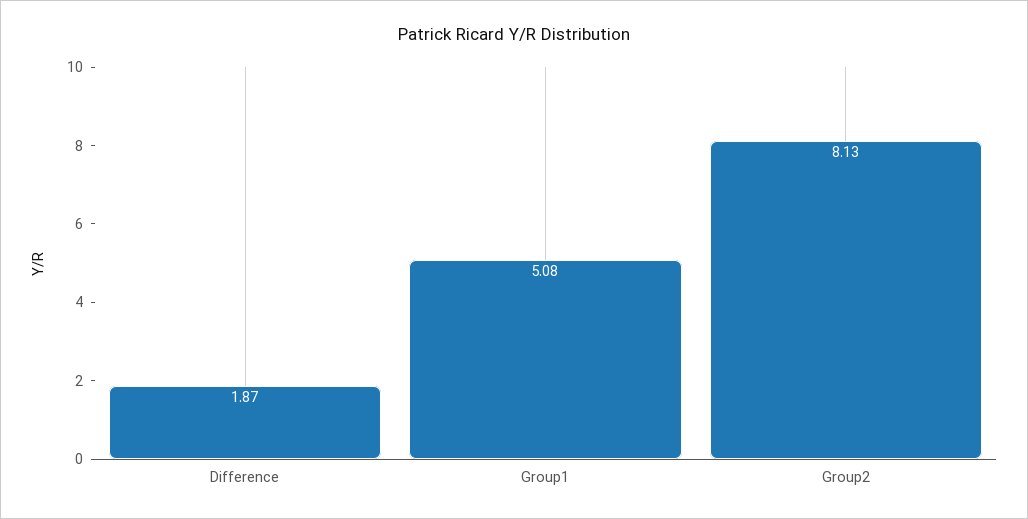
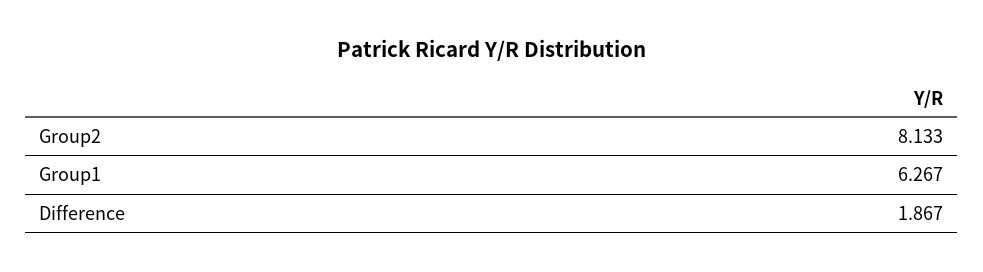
  {
    "Difference": 1.867,
-   "Group1": 5.08,
+   "Group1": 6.267,
    "Group2": 8.133
  }

